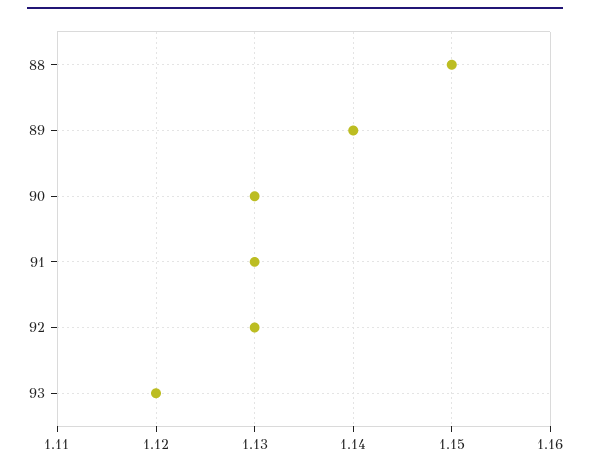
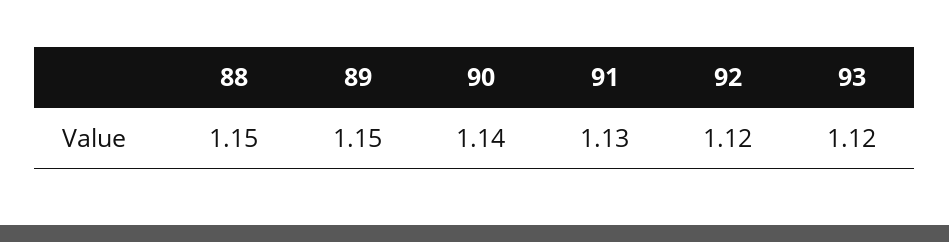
  {
    "88": 1.15,
-   "89": 1.14,
+   "89": 1.15,
-   "90": 1.13,
+   "90": 1.14,
    "91": 1.13,
-   "92": 1.13,
+   "92": 1.12,
    "93": 1.12
  }

